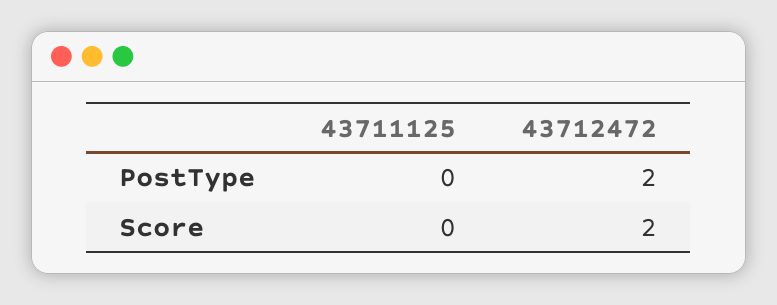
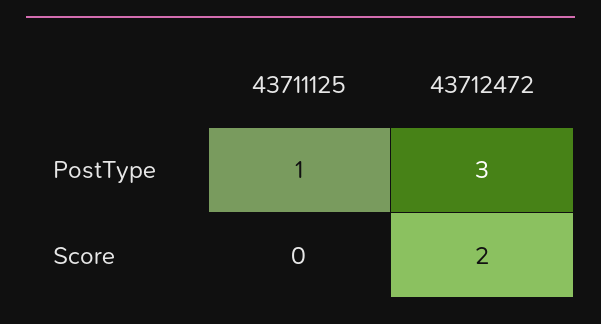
  {
    "43711125": {
-     "PostType": 0,
+     "PostType": 1,
      "Score": 0
    },
    "43712472": {
-     "PostType": 2,
+     "PostType": 3,
      "Score": 2
    }
  }

